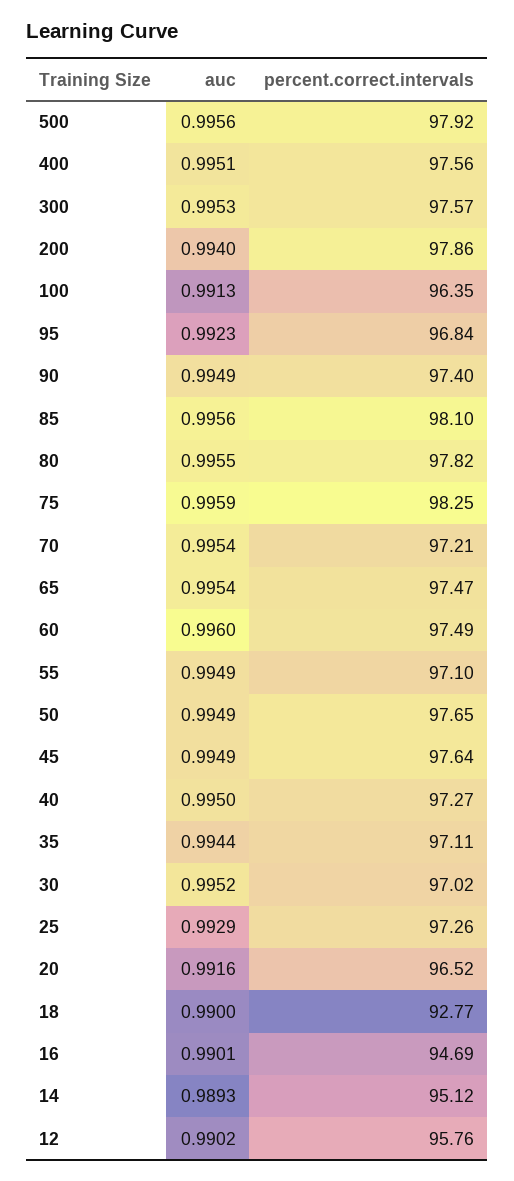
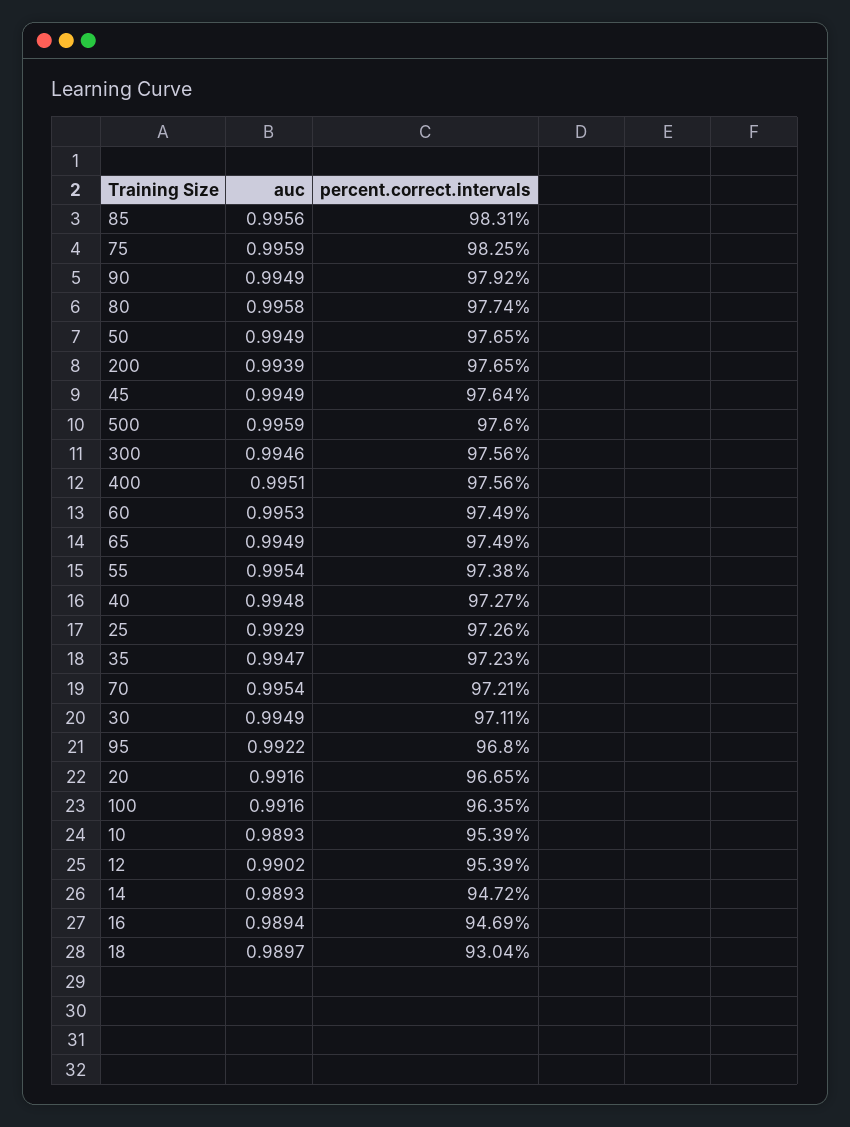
  {
    "auc": {
-     "500": 0.9956,
+     "500": 0.9959,
      "400": 0.9951,
-     "300": 0.9953,
+     "300": 0.9946,
-     "200": 0.994,
+     "200": 0.9939,
-     "100": 0.9913,
+     "100": 0.9916,
-     "95": 0.9923,
+     "95": 0.9922,
      "90": 0.9949,
      "85": 0.9956,
-     "80": 0.9955,
+     "80": 0.9958,
      "75": 0.9959,
      "70": 0.9954,
-     "65": 0.9954,
+     "65": 0.9949,
-     "60": 0.996,
+     "60": 0.9953,
-     "55": 0.9949,
+     "55": 0.9954,
      "50": 0.9949,
      "45": 0.9949,
-     "40": 0.995,
+     "40": 0.9948,
-     "35": 0.9944,
+     "35": 0.9947,
-     "30": 0.9952,
+     "30": 0.9949,
      "25": 0.9929,
      "20": 0.9916,
-     "18": 0.99,
+     "18": 0.9897,
-     "16": 0.9901,
+     "16": 0.9894,
      "14": 0.9893,
-     "12": 0.9902
+     "12": 0.9902,
+     "10": 0.9893
    },
    "percent.correct.intervals": {
-     "500": 97.92,
+     "500": 97.6,
      "400": 97.56,
-     "300": 97.57,
+     "300": 97.56,
-     "200": 97.86,
+     "200": 97.65,
      "100": 96.35,
-     "95": 96.84,
+     "95": 96.8,
-     "90": 97.4,
+     "90": 97.92,
-     "85": 98.1,
+     "85": 98.31,
-     "80": 97.82,
+     "80": 97.74,
      "75": 98.25,
      "70": 97.21,
-     "65": 97.47,
+     "65": 97.49,
      "60": 97.49,
-     "55": 97.1,
+     "55": 97.38,
      "50": 97.65,
      "45": 97.64,
      "40": 97.27,
-     "35": 97.11,
+     "35": 97.23,
-     "30": 97.02,
+     "30": 97.11,
      "25": 97.26,
-     "20": 96.52,
+     "20": 96.65,
-     "18": 92.77,
+     "18": 93.04,
      "16": 94.69,
-     "14": 95.12,
+     "14": 94.72,
-     "12": 95.76
+     "12": 95.39,
+     "10": 95.39
    }
  }

